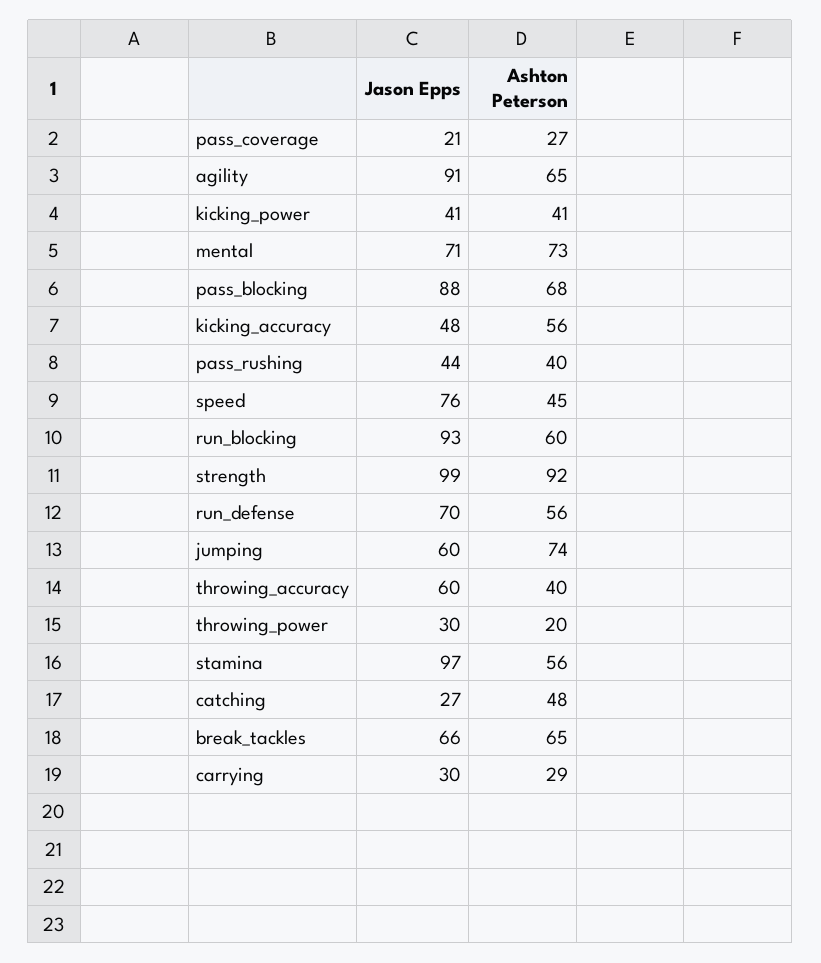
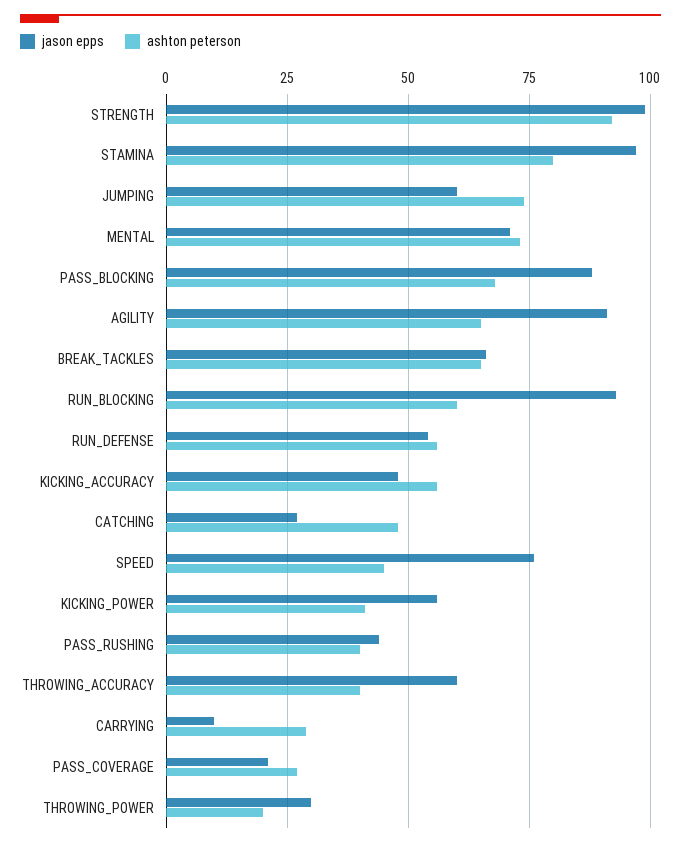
  {
    "Jason Epps": {
      "pass_coverage": 21,
      "agility": 91,
-     "kicking_power": 41,
+     "kicking_power": 55,
      "mental": 71,
      "pass_blocking": 88,
      "kicking_accuracy": 48,
      "pass_rushing": 44,
      "speed": 76,
      "run_blocking": 93,
      "strength": 99,
-     "run_defense": 70,
+     "run_defense": 55,
      "jumping": 60,
      "throwing_accuracy": 60,
      "throwing_power": 30,
      "stamina": 97,
      "catching": 27,
      "break_tackles": 66,
-     "carrying": 30
+     "carrying": 10
    },
    "Ashton Peterson": {
      "pass_coverage": 27,
      "agility": 65,
      "kicking_power": 41,
      "mental": 73,
      "pass_blocking": 68,
      "kicking_accuracy": 56,
      "pass_rushing": 40,
      "speed": 45,
      "run_blocking": 60,
      "strength": 92,
      "run_defense": 56,
      "jumping": 74,
      "throwing_accuracy": 40,
      "throwing_power": 20,
-     "stamina": 56,
+     "stamina": 80,
      "catching": 48,
      "break_tackles": 65,
      "carrying": 29
    }
  }

